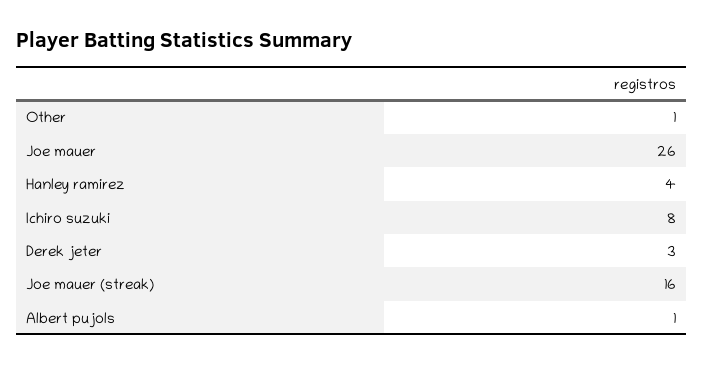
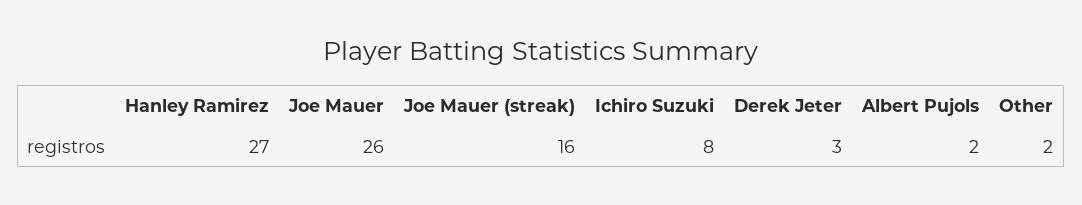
  {
-   "Other": 1,
+   "Other": 2,
    "Joe mauer": 26,
-   "Hanley ramirez": 4,
+   "Hanley ramirez": 27,
    "Ichiro suzuki": 8,
    "Derek jeter": 3,
    "Joe mauer (streak)": 16,
-   "Albert pujols": 1
+   "Albert pujols": 2
  }

